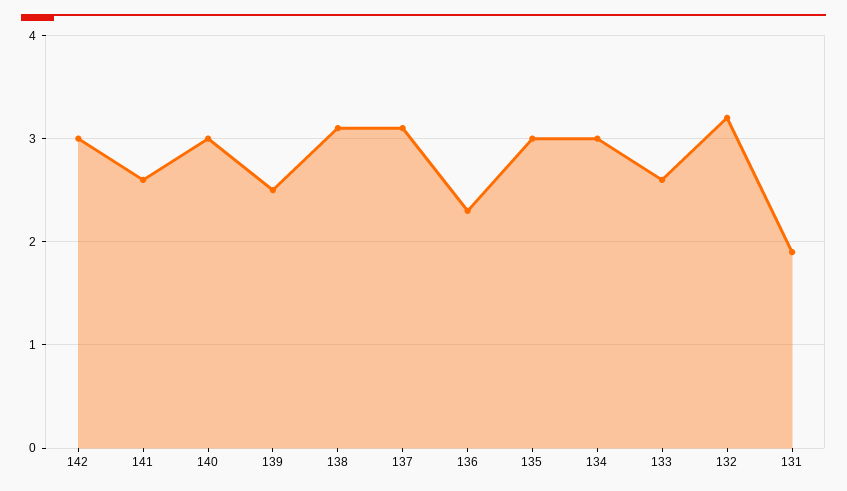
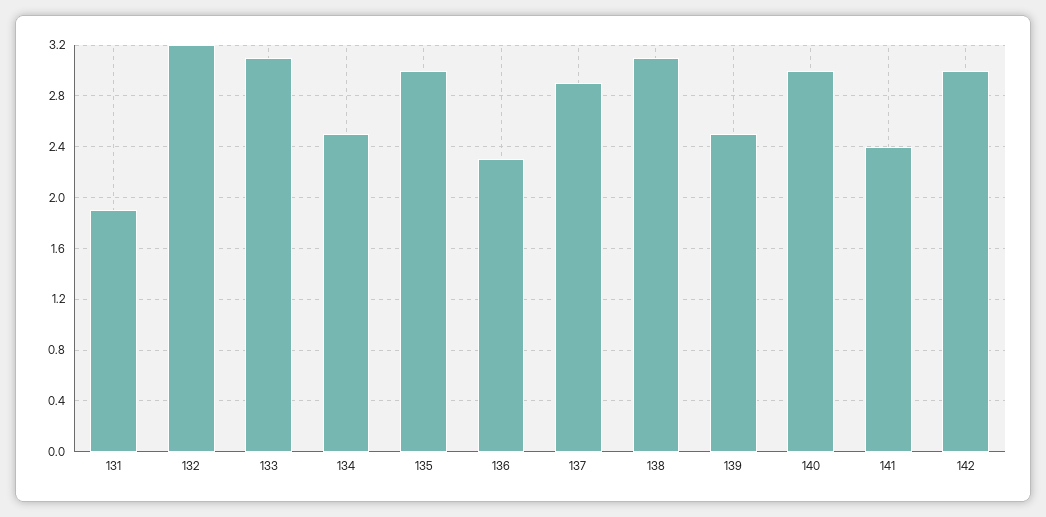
  {
    "142": 3,
-   "141": 2.6,
+   "141": 2.4,
    "140": 3,
    "139": 2.5,
    "138": 3.1,
-   "137": 3.1,
+   "137": 2.9,
    "136": 2.3,
    "135": 3,
-   "134": 3,
+   "134": 2.5,
-   "133": 2.6,
+   "133": 3.1,
    "132": 3.2,
    "131": 1.9
  }

